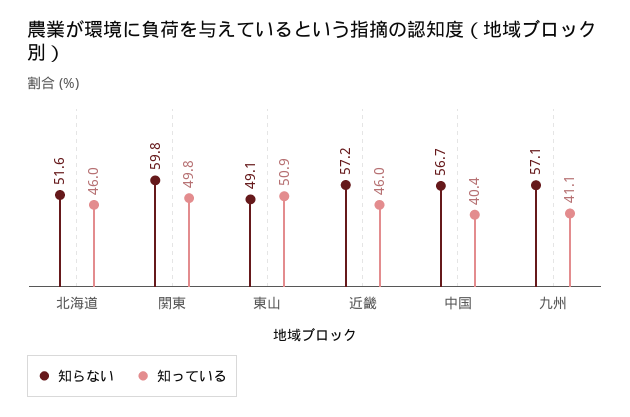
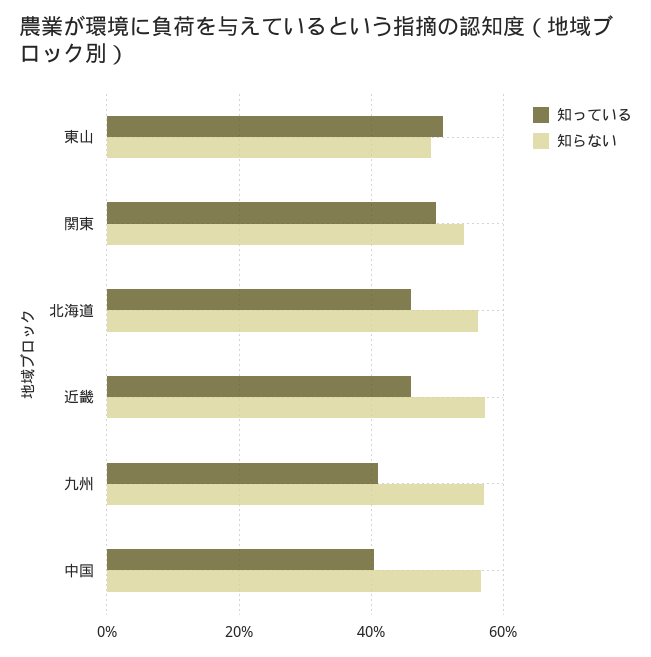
  {
    "知らない": {
-     "北海道": 51.6,
+     "北海道": 56,
-     "関東": 59.8,
+     "関東": 54,
      "東山": 49.1,
      "近畿": 57.2,
      "中国": 56.7,
      "九州": 57.1
    },
    "知っている": {
      "北海道": 46,
      "関東": 49.8,
      "東山": 50.9,
      "近畿": 46,
      "中国": 40.4,
      "九州": 41.1
    }
  }

